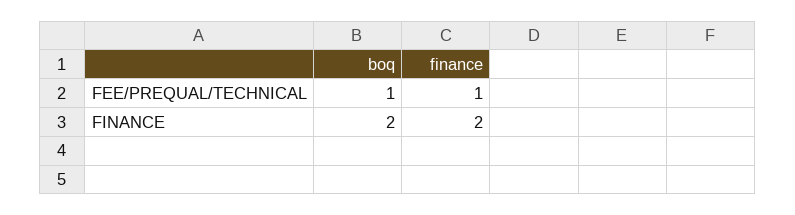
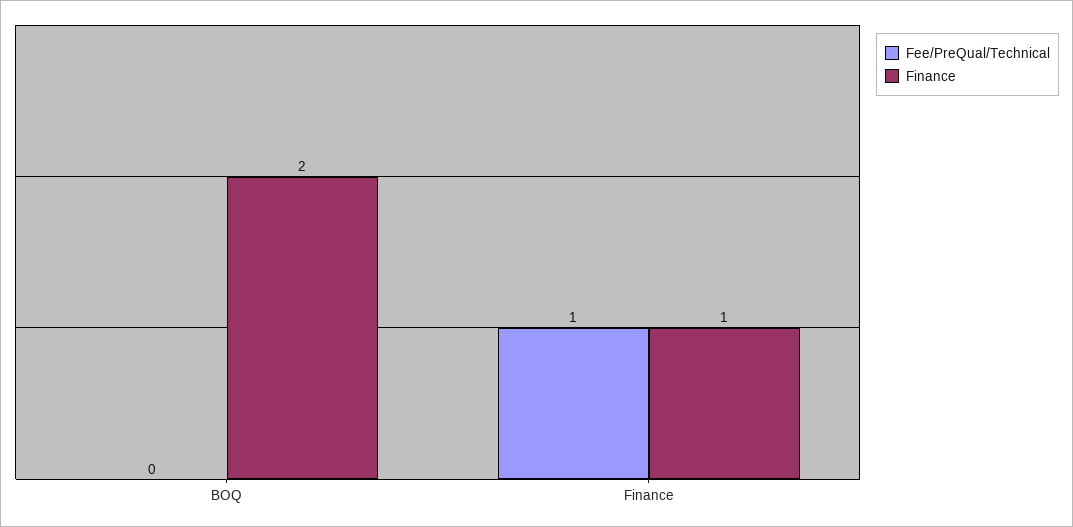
  {
    "FEE/PREQUAL/TECHNICAL": {
-     "boq": 1,
+     "boq": 0,
      "finance": 1
    },
    "FINANCE": {
      "boq": 2,
-     "finance": 2
+     "finance": 1
    }
  }

